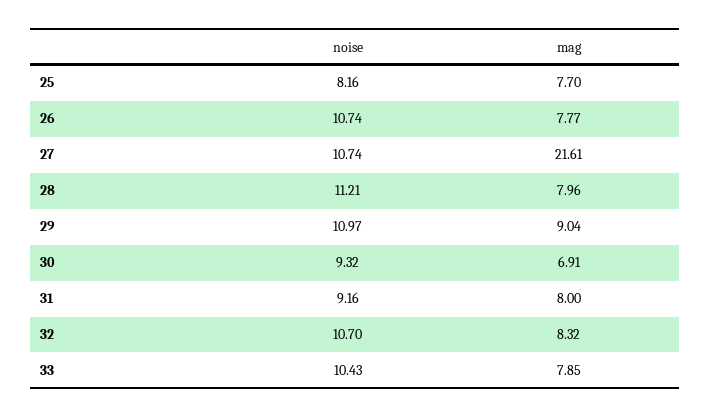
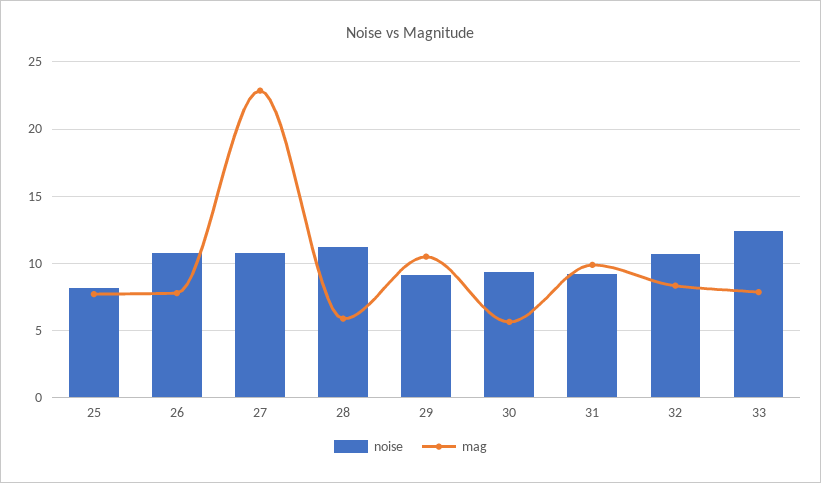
  {
    "noise": {
      "25": 8.16,
      "26": 10.74,
      "27": 10.74,
      "28": 11.21,
-     "29": 10.97,
+     "29": 9,
      "30": 9.32,
      "31": 9.16,
      "32": 10.7,
-     "33": 10.43
+     "33": 12.5
    },
    "mag": {
      "25": 7.7,
      "26": 7.77,
-     "27": 21.61,
+     "27": 23,
-     "28": 7.96,
+     "28": 6,
-     "29": 9.04,
+     "29": 10.5,
-     "30": 6.91,
+     "30": 5.5,
-     "31": 8,
+     "31": 10,
      "32": 8.32,
      "33": 7.85
    }
  }

